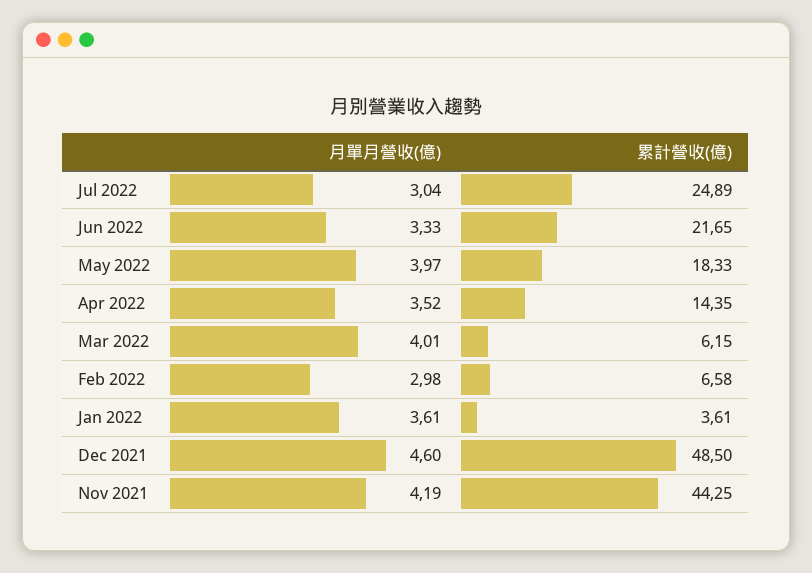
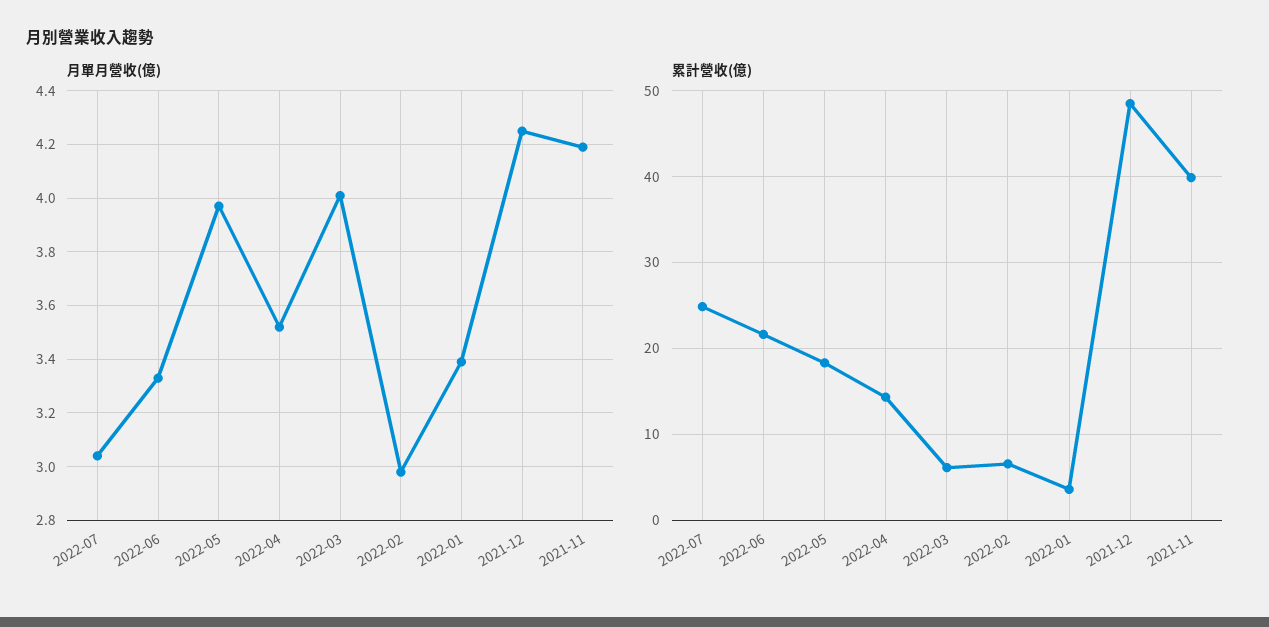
  {
    "月單月營收(億)": {
      "Jul 2022": 3.04,
      "Jun 2022": 3.33,
      "May 2022": 3.97,
      "Apr 2022": 3.52,
      "Mar 2022": 4.01,
      "Feb 2022": 2.98,
-     "Jan 2022": 3.61,
+     "Jan 2022": 3.4,
-     "Dec 2021": 4.6,
+     "Dec 2021": 4.25,
      "Nov 2021": 4.19
    },
    "累計營收(億)": {
      "Jul 2022": 24.89,
      "Jun 2022": 21.65,
      "May 2022": 18.33,
      "Apr 2022": 14.35,
      "Mar 2022": 6.15,
      "Feb 2022": 6.58,
      "Jan 2022": 3.61,
      "Dec 2021": 48.5,
-     "Nov 2021": 44.25
+     "Nov 2021": 40
    }
  }

